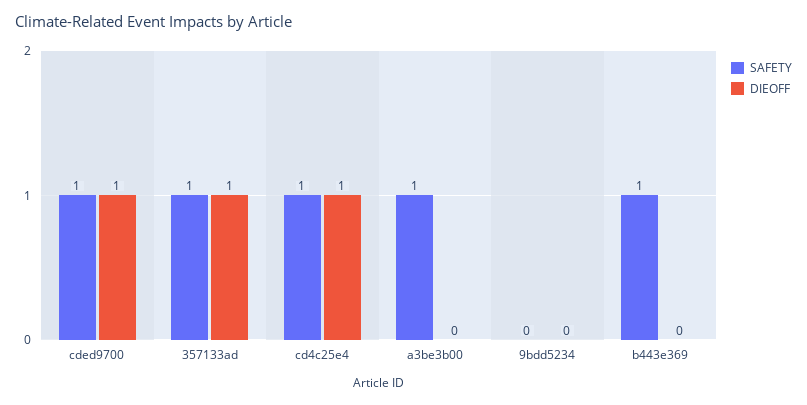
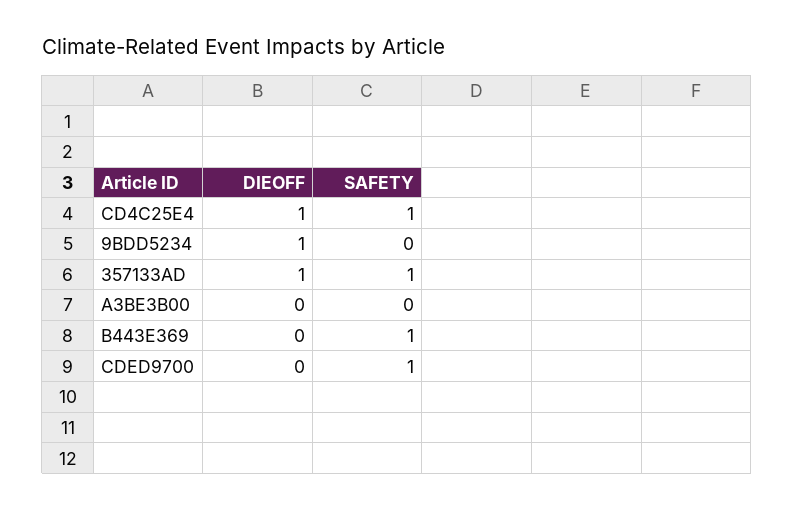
  {
    "SAFETY": {
      "cded9700": 1,
      "357133ad": 1,
      "cd4c25e4": 1,
-     "a3be3b00": 1,
+     "a3be3b00": 0,
      "9bdd5234": 0,
      "b443e369": 1
    },
    "DIEOFF": {
-     "cded9700": 1,
+     "cded9700": 0,
      "357133ad": 1,
      "cd4c25e4": 1,
      "a3be3b00": 0,
-     "9bdd5234": 0,
+     "9bdd5234": 1,
      "b443e369": 0
    }
  }

